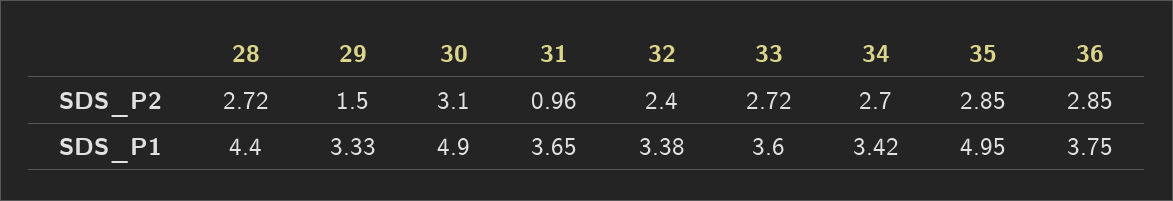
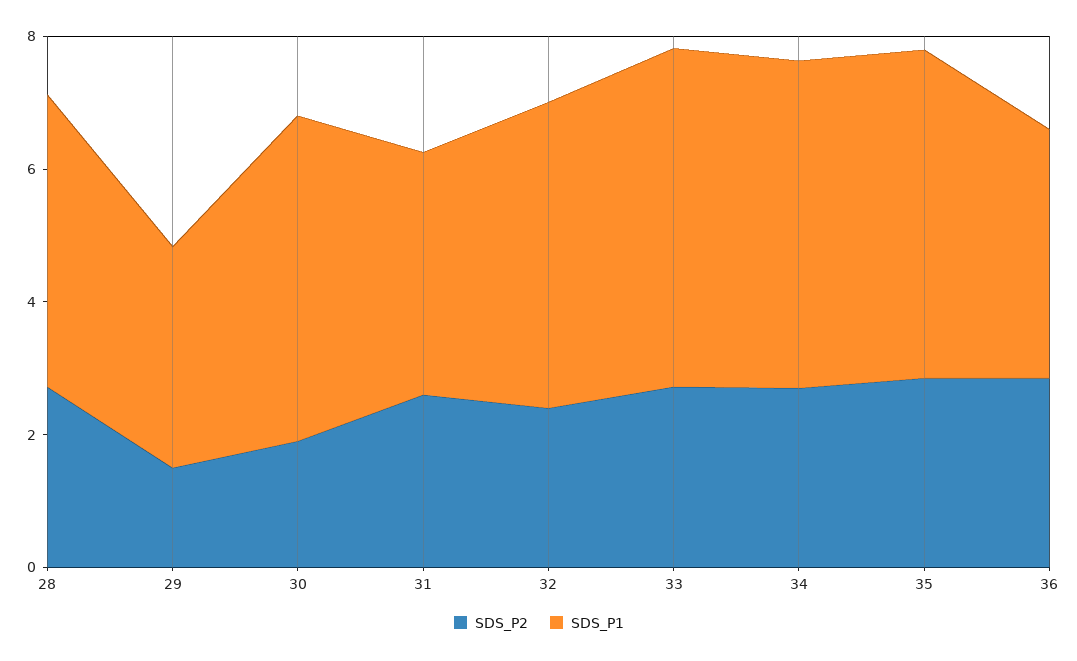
  {
    "SDS_P2": {
      "28": 2.72,
      "29": 1.5,
-     "30": 3.1,
+     "30": 2,
-     "31": 0.96,
+     "31": 2.5,
      "32": 2.4,
      "33": 2.72,
      "34": 2.7,
      "35": 2.85,
      "36": 2.85
    },
    "SDS_P1": {
      "28": 4.4,
      "29": 3.33,
      "30": 4.9,
      "31": 3.65,
-     "32": 3.38,
+     "32": 4.5,
-     "33": 3.6,
+     "33": 5,
-     "34": 3.42,
+     "34": 5,
      "35": 4.95,
      "36": 3.75
    }
  }

